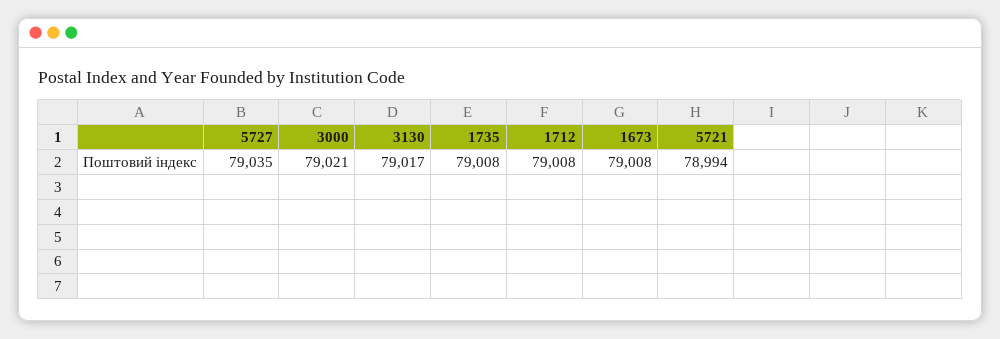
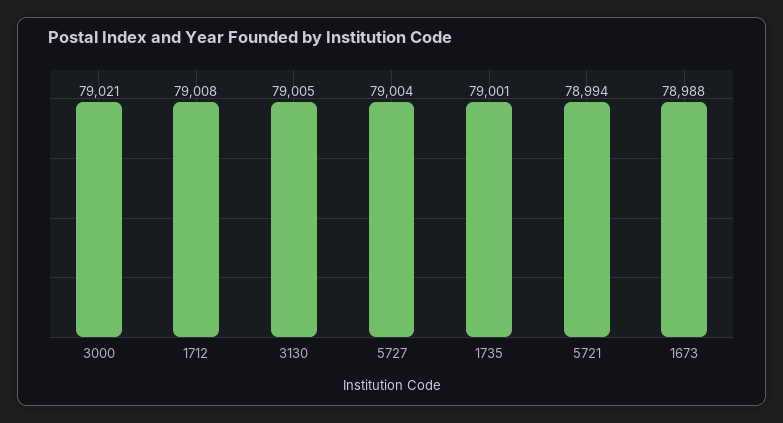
  {
-   "5727": 79035,
+   "5727": 79004,
    "3000": 79021,
-   "3130": 79017,
+   "3130": 79005,
-   "1735": 79008,
+   "1735": 79001,
    "1712": 79008,
-   "1673": 79008,
+   "1673": 78988,
    "5721": 78994
  }

